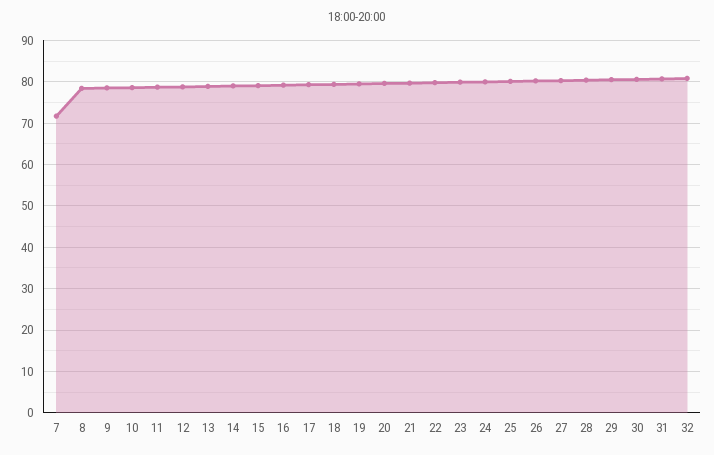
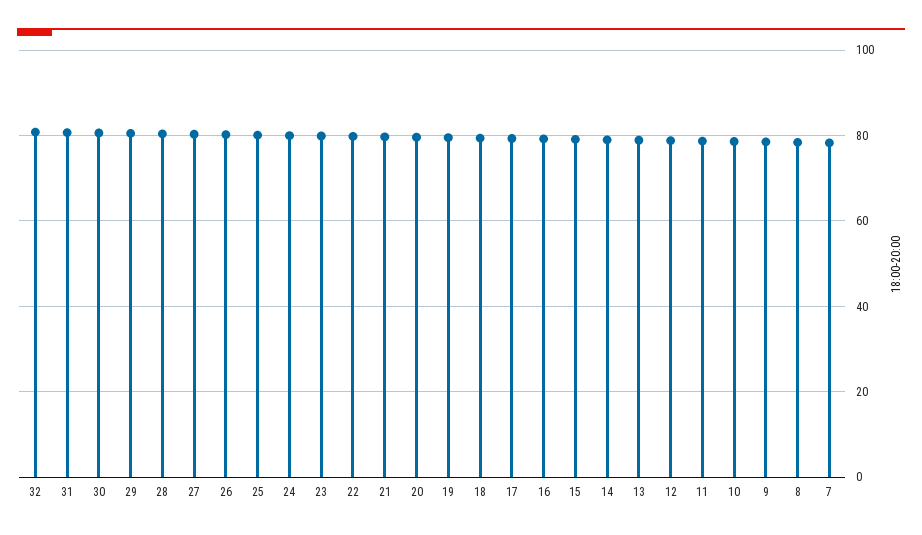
  {
-   "7": 72,
+   "7": 78,
    "8": 78,
    "9": 78,
    "10": 78,
    "11": 78,
    "12": 78,
    "13": 78,
    "14": 80,
    "15": 80,
    "16": 80,
    "17": 80,
    "18": 80,
    "19": 80,
    "20": 80,
    "21": 80,
    "22": 80,
    "23": 80,
    "24": 80,
    "25": 80,
    "26": 80,
    "27": 80,
    "28": 80,
    "29": 80,
    "30": 80,
    "31": 80,
    "32": 80
  }

